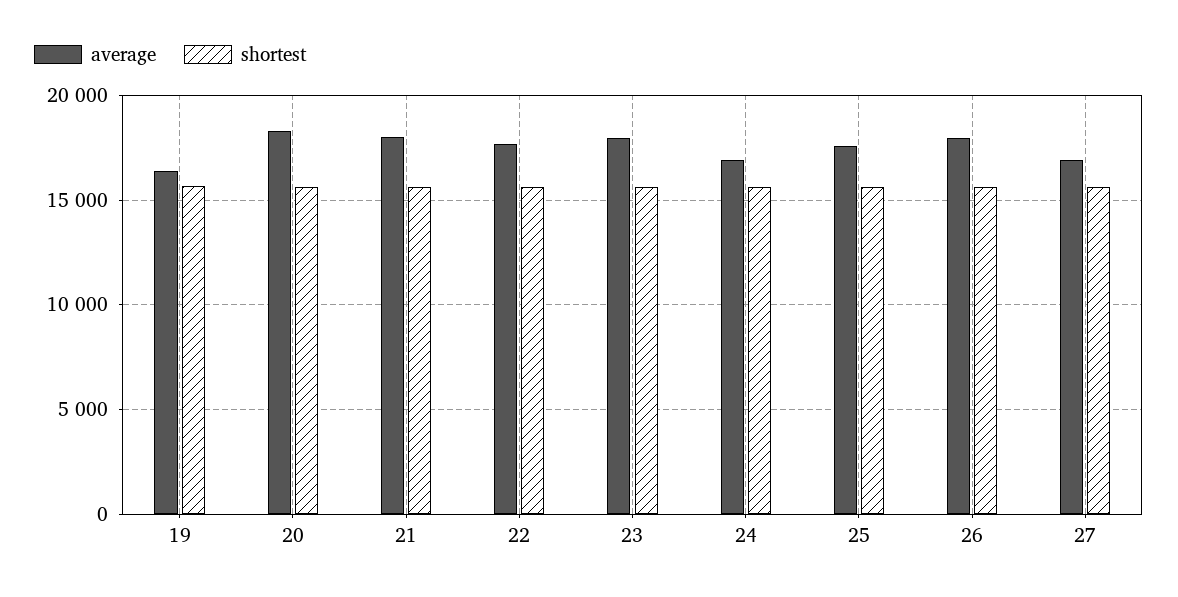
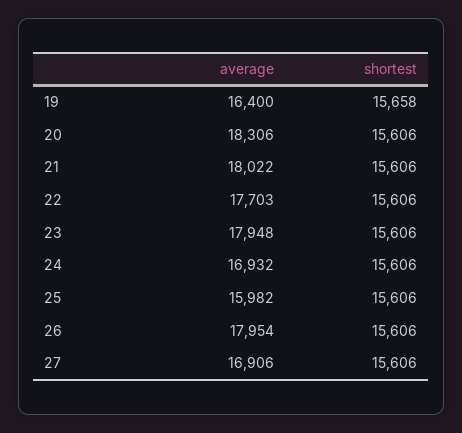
  {
    "average": {
      "19": 16400,
      "20": 18306,
      "21": 18022,
      "22": 17703,
      "23": 17948,
      "24": 16932,
-     "25": 17500,
+     "25": 15982,
      "26": 17954,
      "27": 16906
    },
    "shortest": {
      "19": 15658,
      "20": 15606,
      "21": 15606,
      "22": 15606,
      "23": 15606,
      "24": 15606,
      "25": 15606,
      "26": 15606,
      "27": 15606
    }
  }

